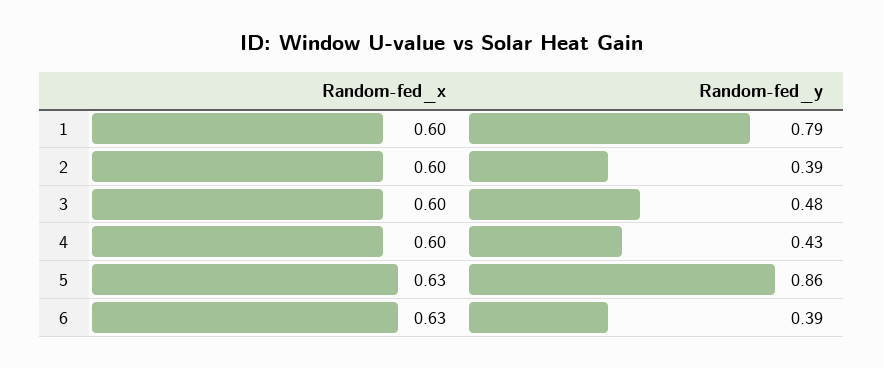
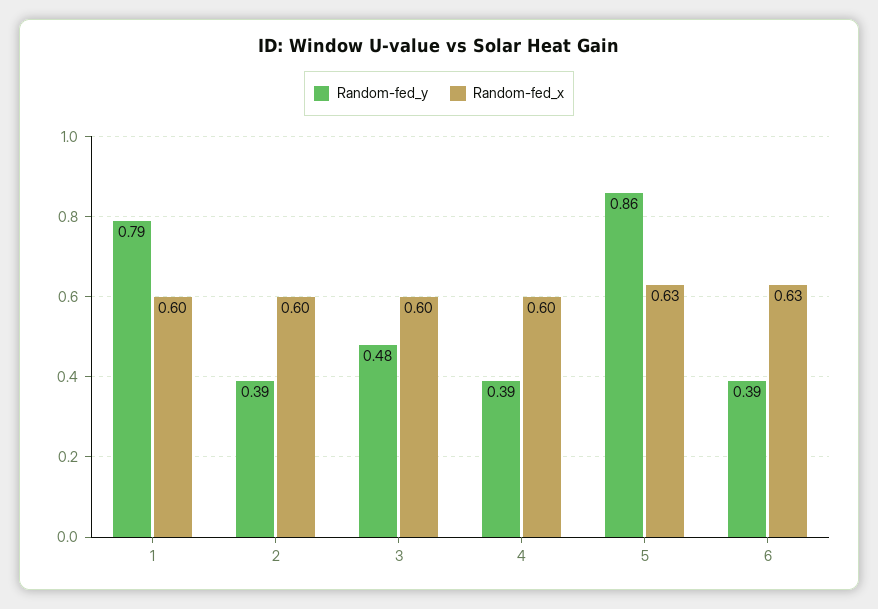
  {
    "Random-fed_x": {
      "1": 0.6,
      "2": 0.6,
      "3": 0.6,
      "4": 0.6,
      "5": 0.63,
      "6": 0.63
    },
    "Random-fed_y": {
      "1": 0.79,
      "2": 0.39,
      "3": 0.48,
-     "4": 0.43,
+     "4": 0.39,
      "5": 0.86,
      "6": 0.39
    }
  }

